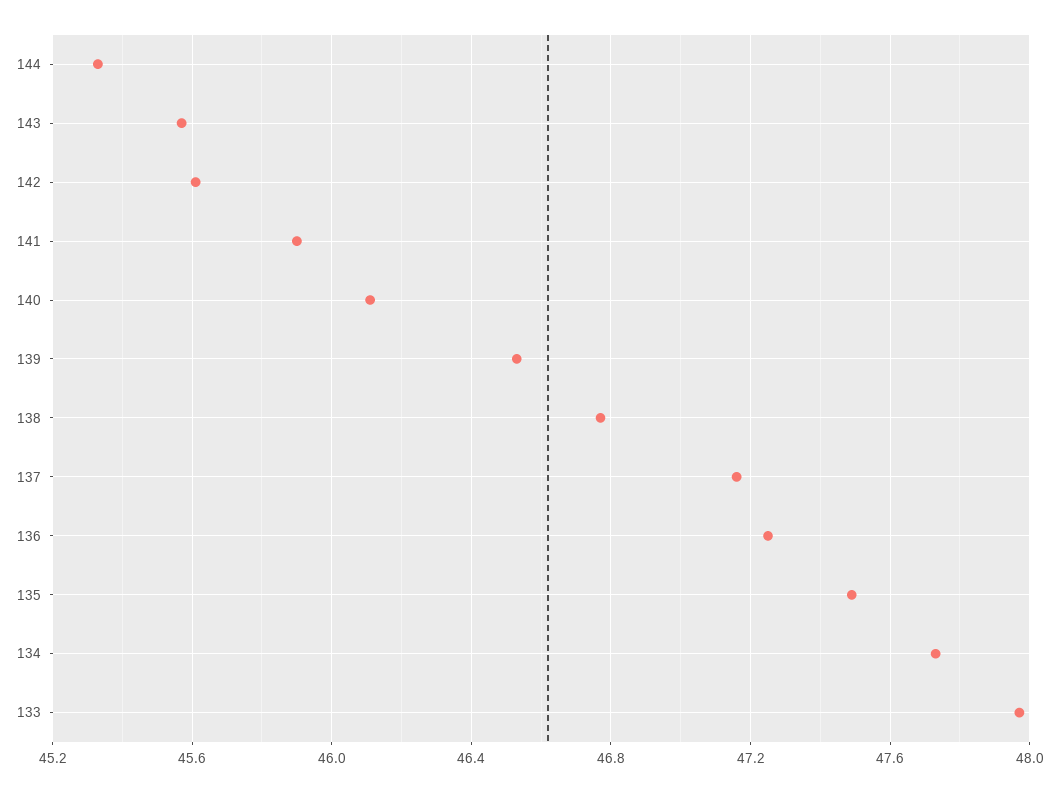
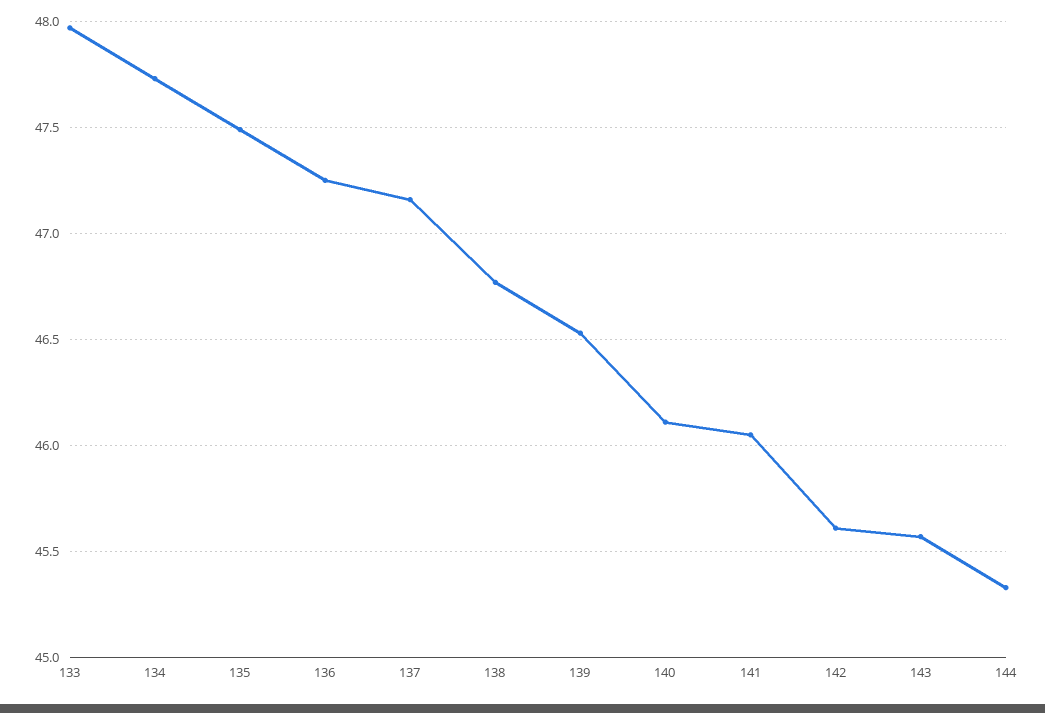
  {
    "144": 45.35,
    "143": 45.55,
    "142": 45.6,
-   "141": 45.9,
+   "141": 46.05,
    "140": 46.1,
    "139": 46.55,
    "138": 46.75,
    "137": 47.15,
    "136": 47.25,
    "135": 47.5,
    "134": 47.75,
    "133": 47.95
  }

